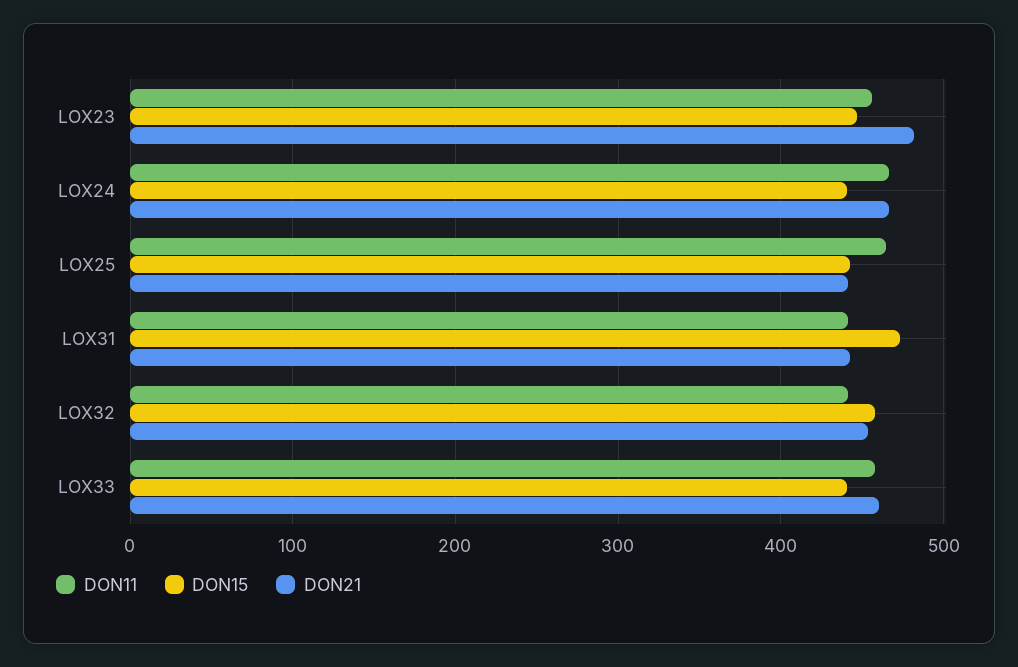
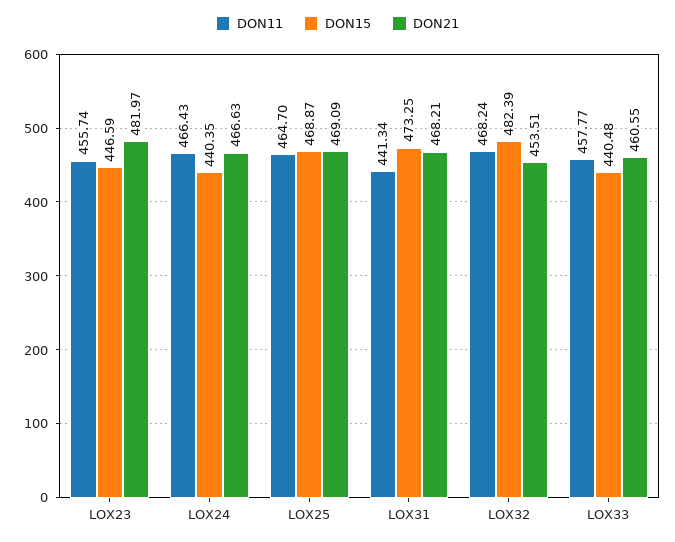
  {
    "DON11": {
      "LOX23": 455.74,
      "LOX24": 466.43,
      "LOX25": 464.7,
      "LOX31": 441.34,
-     "LOX32": 440,
+     "LOX32": 468.24,
      "LOX33": 457.77
    },
    "DON15": {
      "LOX23": 446.59,
      "LOX24": 440.35,
-     "LOX25": 440,
+     "LOX25": 468.87,
      "LOX31": 473.25,
-     "LOX32": 460,
+     "LOX32": 482.39,
      "LOX33": 440.48
    },
    "DON21": {
      "LOX23": 481.97,
      "LOX24": 466.63,
-     "LOX25": 440,
+     "LOX25": 469.09,
-     "LOX31": 440,
+     "LOX31": 468.21,
      "LOX32": 453.51,
      "LOX33": 460.55
    }
  }

